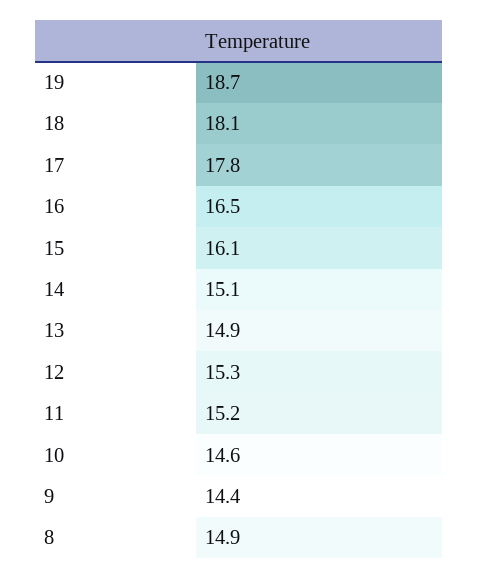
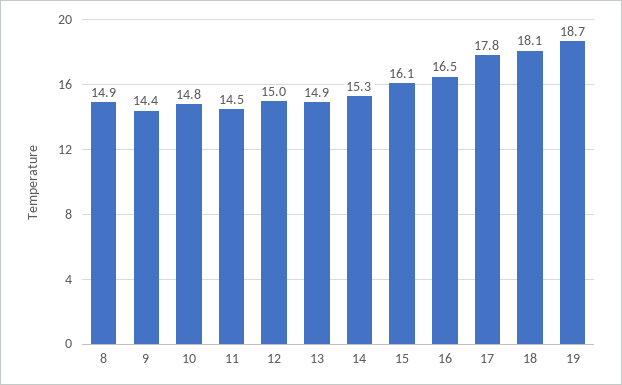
  {
    "19": 18.7,
    "18": 18.1,
    "17": 17.8,
    "16": 16.5,
    "15": 16.1,
-   "14": 15.1,
+   "14": 15.3,
    "13": 14.9,
-   "12": 15.3,
+   "12": 15,
-   "11": 15.2,
+   "11": 14.5,
-   "10": 14.6,
+   "10": 14.8,
    "9": 14.4,
    "8": 14.9
  }

